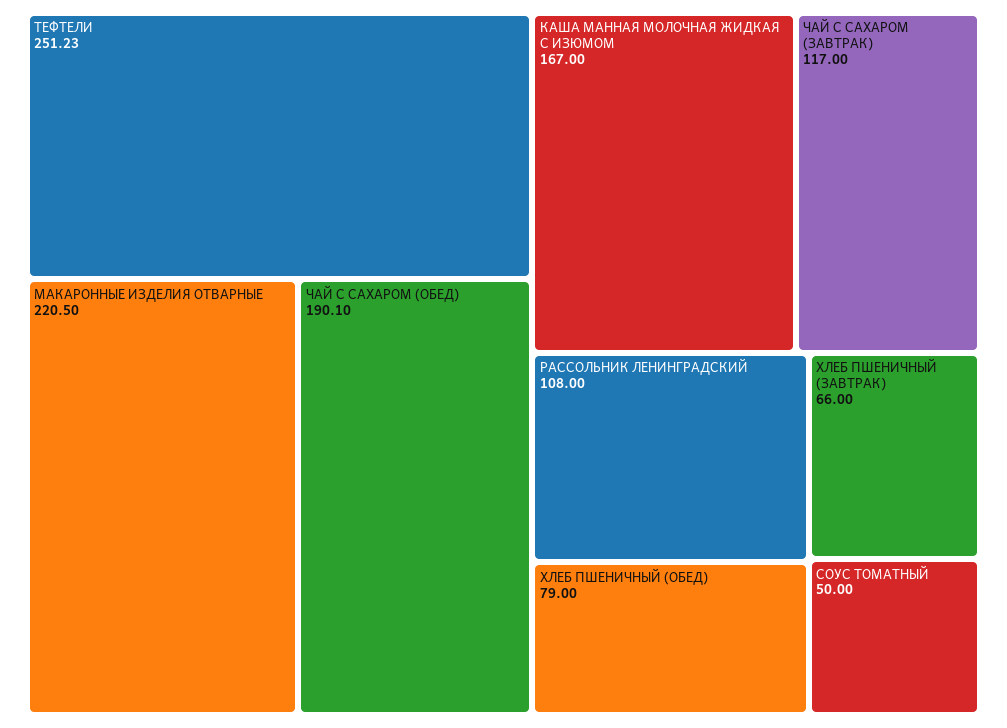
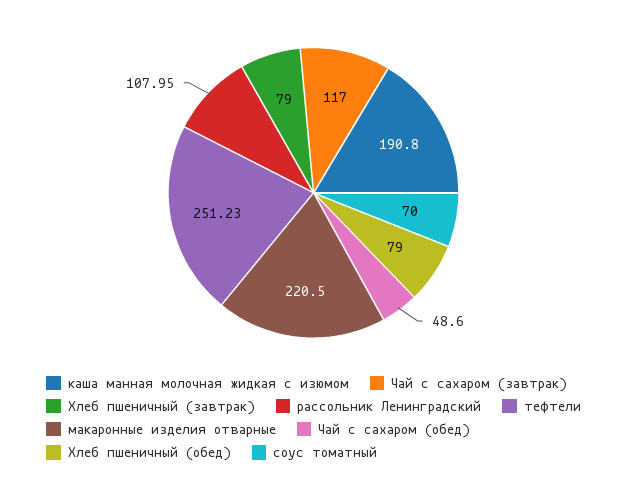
  {
    "ТЕФТЕЛИ": 251.23,
    "МАКАРОННЫЕ ИЗДЕЛИЯ ОТВАРНЫЕ": 220.5,
-   "ЧАЙ С САХАРОМ (ОБЕД)": 190.1,
+   "ЧАЙ С САХАРОМ (ОБЕД)": 48.6,
-   "КАША МАННАЯ МОЛОЧНАЯ ЖИДКАЯ С ИЗЮМОМ": 167,
+   "КАША МАННАЯ МОЛОЧНАЯ ЖИДКАЯ С ИЗЮМОМ": 190.8,
    "ЧАЙ С САХАРОМ (ЗАВТРАК)": 117,
-   "РАССОЛЬНИК ЛЕНИНГРАДСКИЙ": 108,
+   "РАССОЛЬНИК ЛЕНИНГРАДСКИЙ": 107.95,
    "ХЛЕБ ПШЕНИЧНЫЙ (ОБЕД)": 79,
-   "ХЛЕБ ПШЕНИЧНЫЙ (ЗАВТРАК)": 66,
+   "ХЛЕБ ПШЕНИЧНЫЙ (ЗАВТРАК)": 79,
-   "СОУС ТОМАТНЫЙ": 50
+   "СОУС ТОМАТНЫЙ": 70
  }

